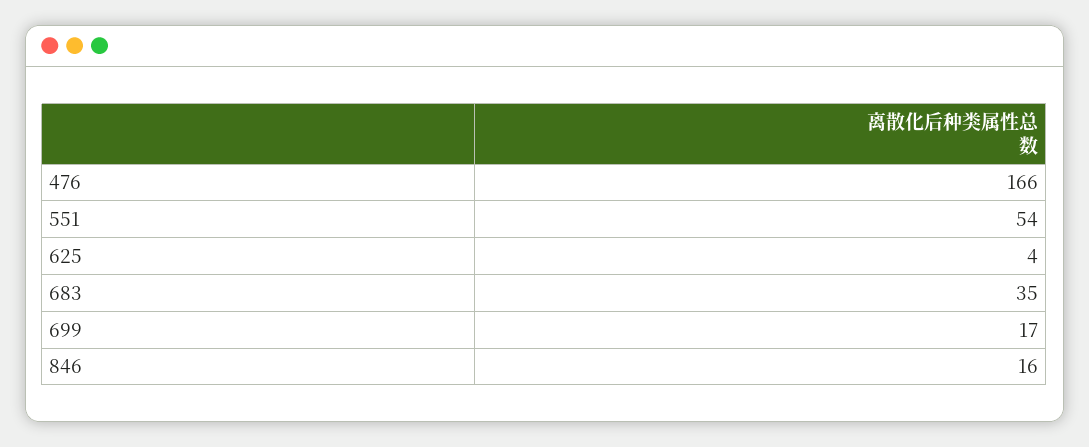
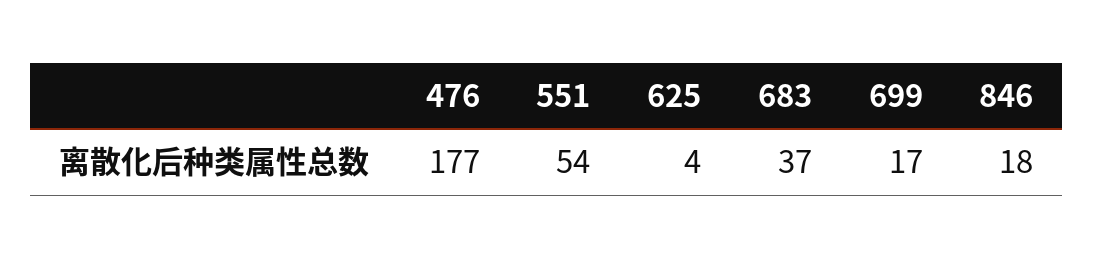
  {
-   "476": 166,
+   "476": 177,
    "551": 54,
    "625": 4,
-   "683": 35,
+   "683": 37,
    "699": 17,
-   "846": 16
+   "846": 18
  }

